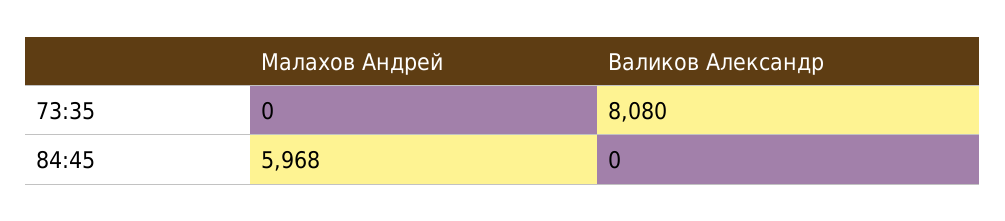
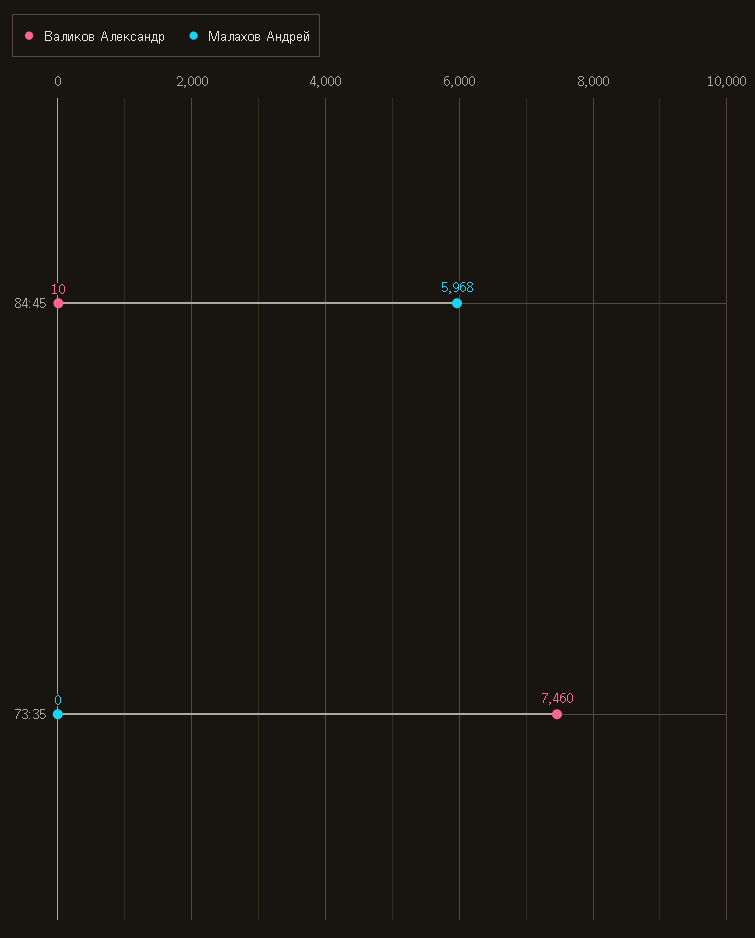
  {
    "Малахов Андрей": {
      "73:35": 0,
      "84:45": 5968
    },
    "Валиков Александр": {
-     "73:35": 8080,
+     "73:35": 7460,
-     "84:45": 0
+     "84:45": 10
    }
  }

